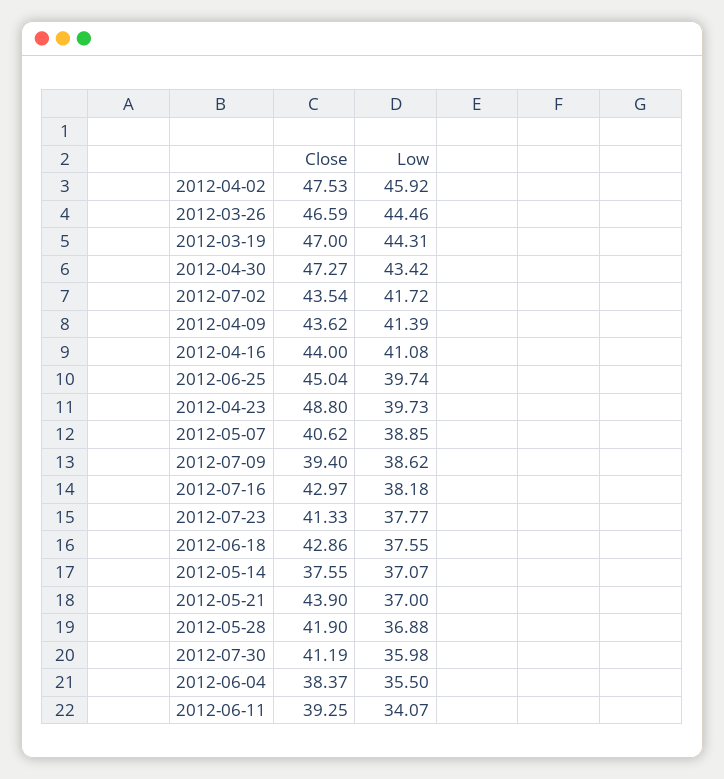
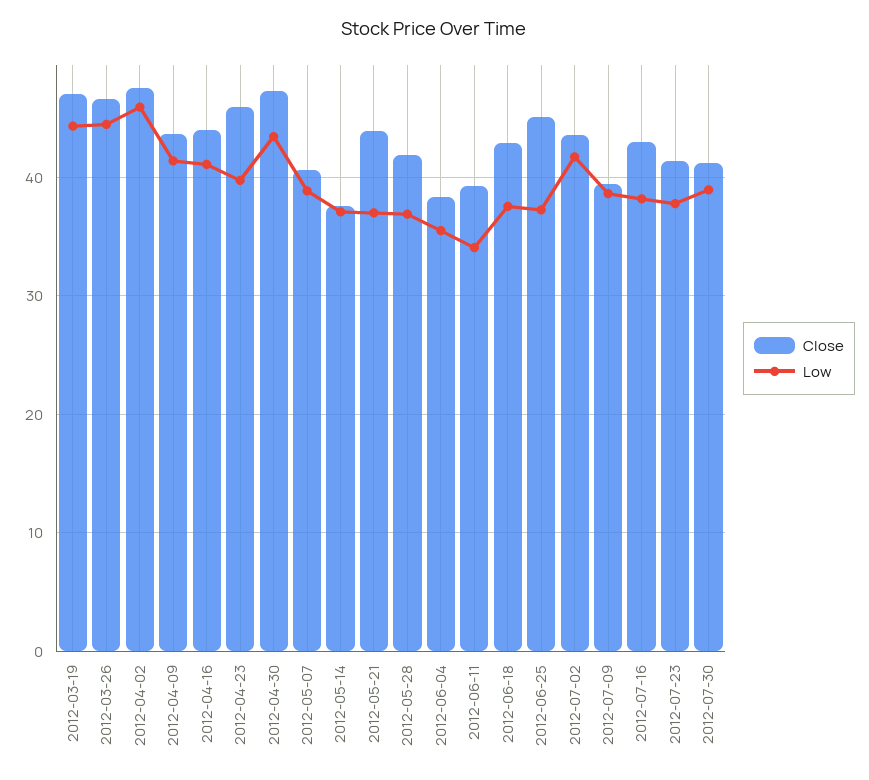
  {
    "Close": {
      "2012-04-02": 47.53,
      "2012-03-26": 46.59,
      "2012-03-19": 47,
      "2012-04-30": 47.27,
      "2012-07-02": 43.54,
      "2012-04-09": 43.62,
      "2012-04-16": 44,
      "2012-06-25": 45.04,
-     "2012-04-23": 48.8,
+     "2012-04-23": 46,
      "2012-05-07": 40.62,
      "2012-07-09": 39.4,
      "2012-07-16": 42.97,
      "2012-07-23": 41.33,
      "2012-06-18": 42.86,
      "2012-05-14": 37.55,
      "2012-05-21": 43.9,
      "2012-05-28": 41.9,
      "2012-07-30": 41.19,
      "2012-06-04": 38.37,
      "2012-06-11": 39.25
    },
    "Low": {
      "2012-04-02": 45.92,
      "2012-03-26": 44.46,
      "2012-03-19": 44.31,
      "2012-04-30": 43.42,
      "2012-07-02": 41.72,
      "2012-04-09": 41.39,
      "2012-04-16": 41.08,
-     "2012-06-25": 39.74,
+     "2012-06-25": 37,
      "2012-04-23": 39.73,
      "2012-05-07": 38.85,
      "2012-07-09": 38.62,
      "2012-07-16": 38.18,
      "2012-07-23": 37.77,
      "2012-06-18": 37.55,
      "2012-05-14": 37.07,
      "2012-05-21": 37,
      "2012-05-28": 36.88,
-     "2012-07-30": 35.98,
+     "2012-07-30": 39,
      "2012-06-04": 35.5,
      "2012-06-11": 34.07
    }
  }

